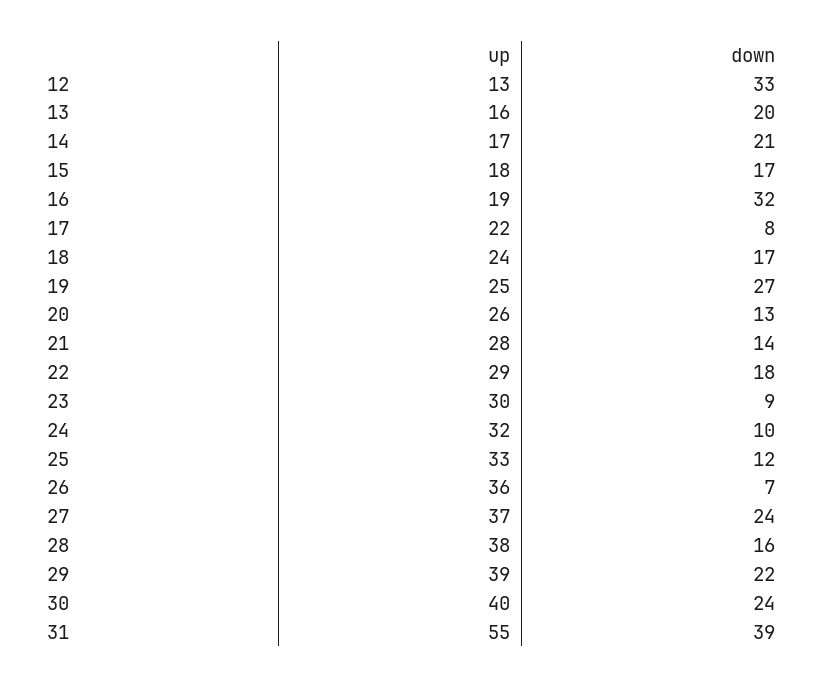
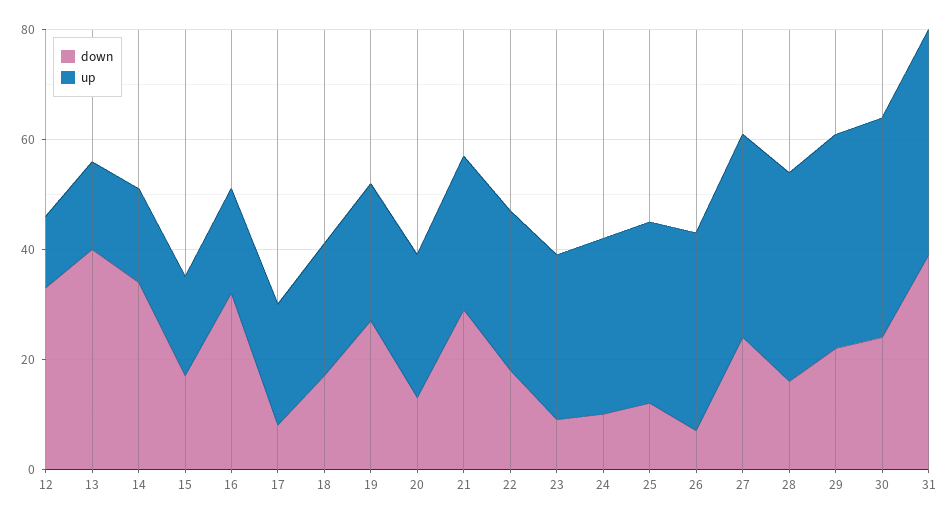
  {
    "up": {
      "12": 13,
      "13": 16,
      "14": 17,
      "15": 18,
      "16": 19,
      "17": 22,
      "18": 24,
      "19": 25,
      "20": 26,
      "21": 28,
      "22": 29,
      "23": 30,
      "24": 32,
      "25": 33,
      "26": 36,
      "27": 37,
      "28": 38,
      "29": 39,
      "30": 40,
-     "31": 55
+     "31": 40
    },
    "down": {
      "12": 33,
-     "13": 20,
+     "13": 40,
-     "14": 21,
+     "14": 35,
      "15": 17,
      "16": 32,
      "17": 8,
      "18": 17,
      "19": 27,
      "20": 13,
-     "21": 14,
+     "21": 30,
      "22": 18,
      "23": 9,
      "24": 10,
      "25": 12,
      "26": 7,
      "27": 24,
      "28": 16,
      "29": 22,
      "30": 24,
      "31": 39
    }
  }

